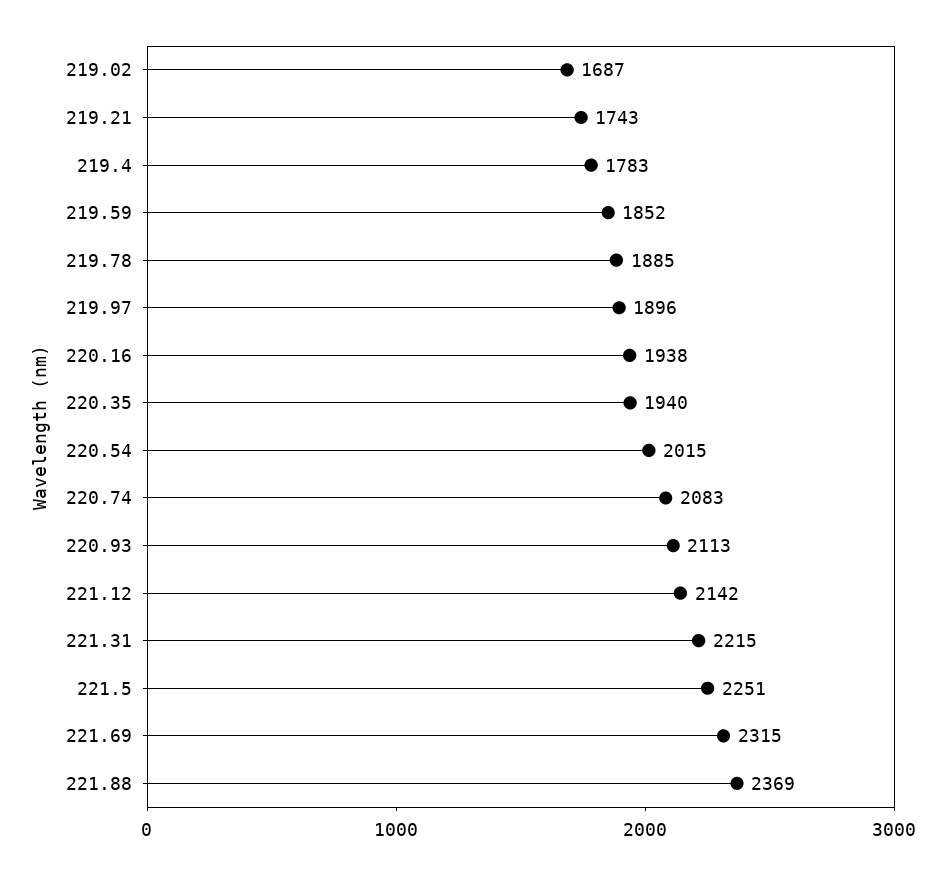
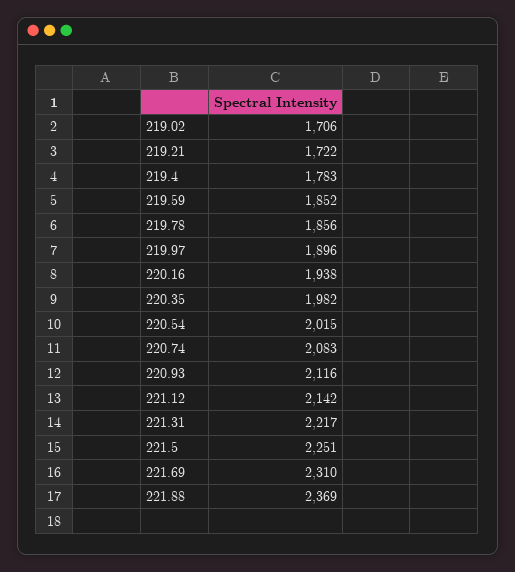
  {
-   "219.02": 1687,
+   "219.02": 1706,
-   "219.21": 1743,
+   "219.21": 1722,
    "219.4": 1783,
    "219.59": 1852,
-   "219.78": 1885,
+   "219.78": 1856,
    "219.97": 1896,
    "220.16": 1938,
-   "220.35": 1940,
+   "220.35": 1982,
    "220.54": 2015,
    "220.74": 2083,
-   "220.93": 2113,
+   "220.93": 2116,
    "221.12": 2142,
-   "221.31": 2215,
+   "221.31": 2217,
    "221.5": 2251,
-   "221.69": 2315,
+   "221.69": 2310,
    "221.88": 2369
  }

